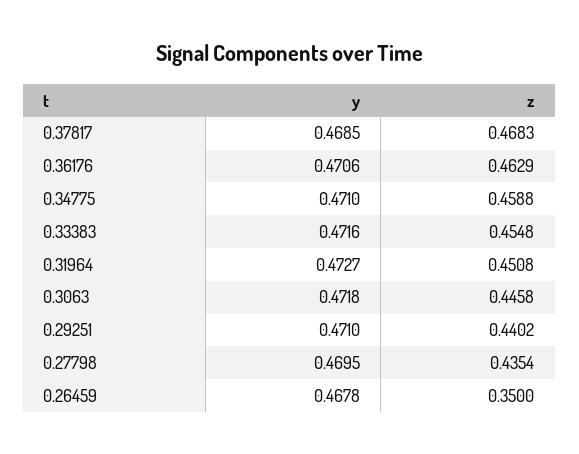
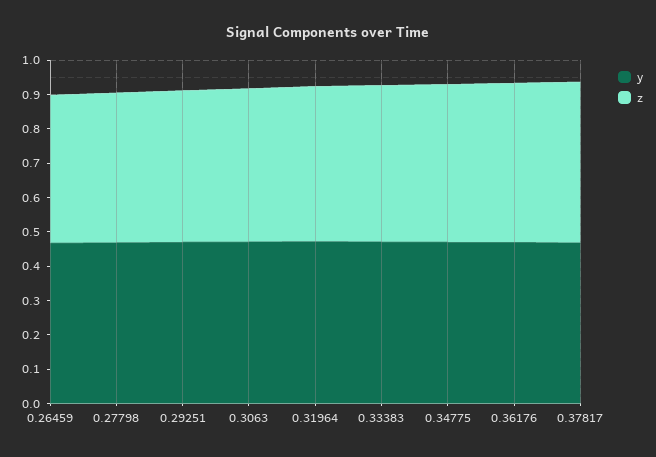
  {
    "y": {
      "0.37817": 0.4685,
      "0.36176": 0.4706,
      "0.34775": 0.471,
      "0.33383": 0.4716,
      "0.31964": 0.4727,
      "0.3063": 0.4718,
      "0.29251": 0.471,
      "0.27798": 0.4695,
      "0.26459": 0.4678
    },
    "z": {
      "0.37817": 0.4683,
      "0.36176": 0.4629,
      "0.34775": 0.4588,
      "0.33383": 0.4548,
      "0.31964": 0.4508,
      "0.3063": 0.4458,
      "0.29251": 0.4402,
      "0.27798": 0.4354,
-     "0.26459": 0.35
+     "0.26459": 0.425
    }
  }

